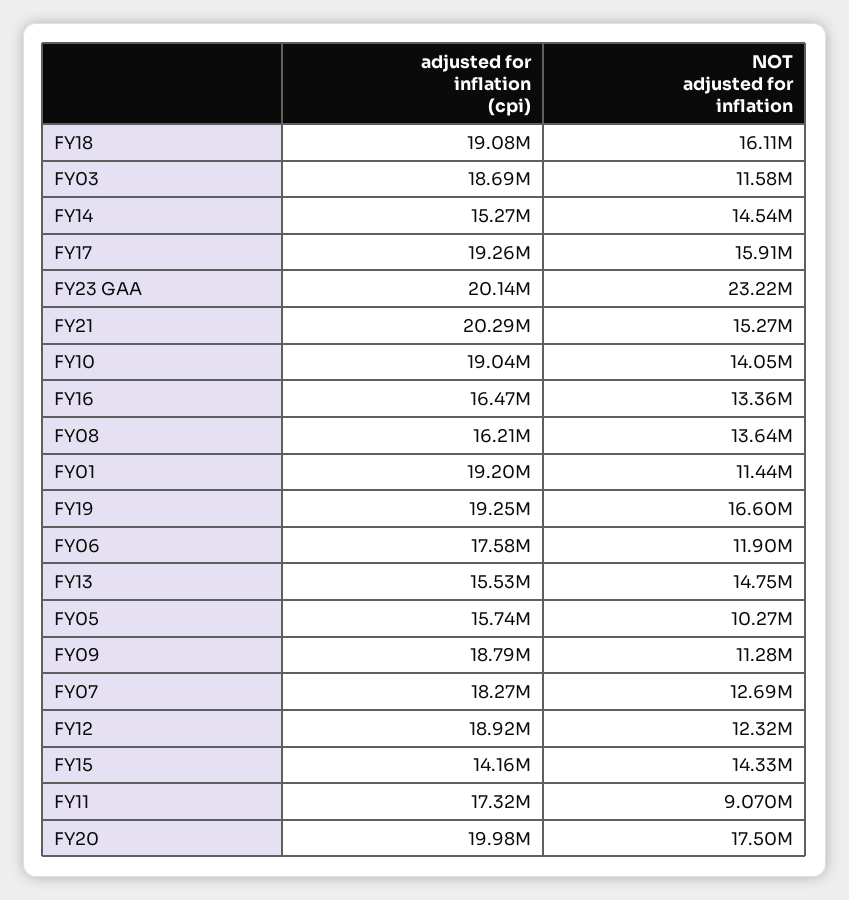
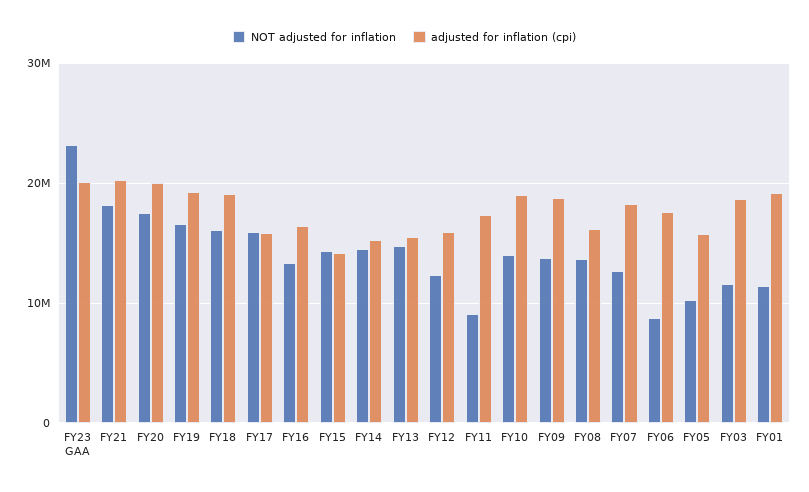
  {
    "adjusted for inflation (cpi)": {
      "FY18": 19080000,
      "FY03": 18690000,
      "FY14": 15270000,
-     "FY17": 19260000,
+     "FY17": 16000000,
      "FY23 GAA": 20140000,
      "FY21": 20290000,
      "FY10": 19040000,
      "FY16": 16470000,
      "FY08": 16210000,
      "FY01": 19200000,
      "FY19": 19250000,
      "FY06": 17580000,
      "FY13": 15530000,
      "FY05": 15740000,
      "FY09": 18790000,
      "FY07": 18270000,
-     "FY12": 18920000,
+     "FY12": 16000000,
      "FY15": 14160000,
      "FY11": 17320000,
      "FY20": 19980000
    },
    "NOT adjusted for inflation": {
      "FY18": 16110000,
      "FY03": 11580000,
      "FY14": 14540000,
      "FY17": 15910000,
      "FY23 GAA": 23220000,
-     "FY21": 15270000,
+     "FY21": 18000000,
      "FY10": 14050000,
      "FY16": 13360000,
      "FY08": 13640000,
      "FY01": 11440000,
      "FY19": 16600000,
-     "FY06": 11900000,
+     "FY06": 9000000,
      "FY13": 14750000,
      "FY05": 10270000,
-     "FY09": 11280000,
+     "FY09": 14000000,
      "FY07": 12690000,
      "FY12": 12320000,
      "FY15": 14330000,
      "FY11": 9070000,
      "FY20": 17500000
    }
  }

